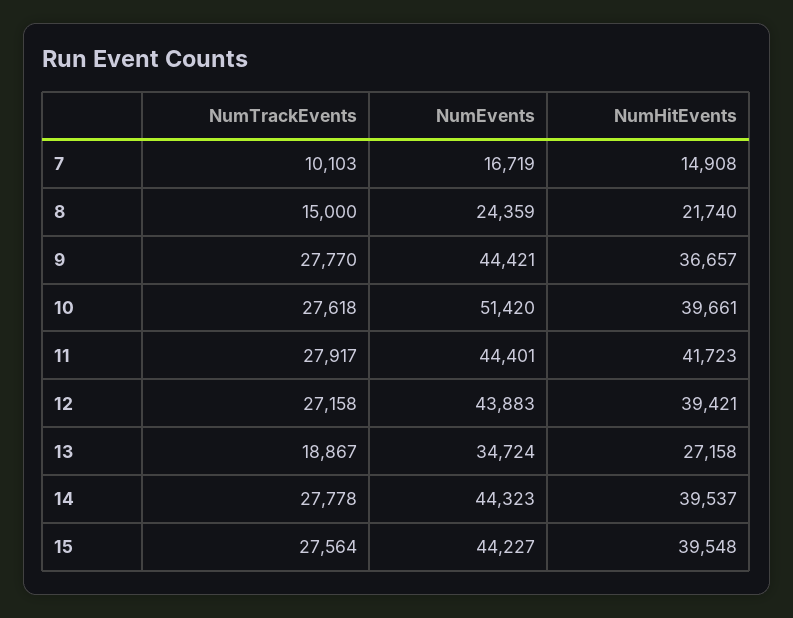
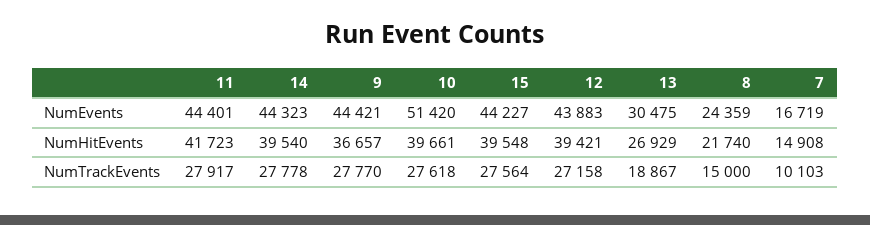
  {
    "NumTrackEvents": {
      "7": 10103,
      "8": 15000,
      "9": 27770,
      "10": 27618,
      "11": 27917,
      "12": 27158,
      "13": 18867,
      "14": 27778,
      "15": 27564
    },
    "NumEvents": {
      "7": 16719,
      "8": 24359,
      "9": 44421,
      "10": 51420,
      "11": 44401,
      "12": 43883,
-     "13": 34724,
+     "13": 30475,
      "14": 44323,
      "15": 44227
    },
    "NumHitEvents": {
      "7": 14908,
      "8": 21740,
      "9": 36657,
      "10": 39661,
      "11": 41723,
      "12": 39421,
-     "13": 27158,
+     "13": 26929,
-     "14": 39537,
+     "14": 39540,
      "15": 39548
    }
  }

